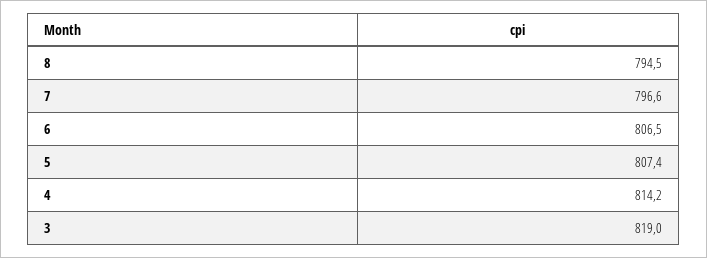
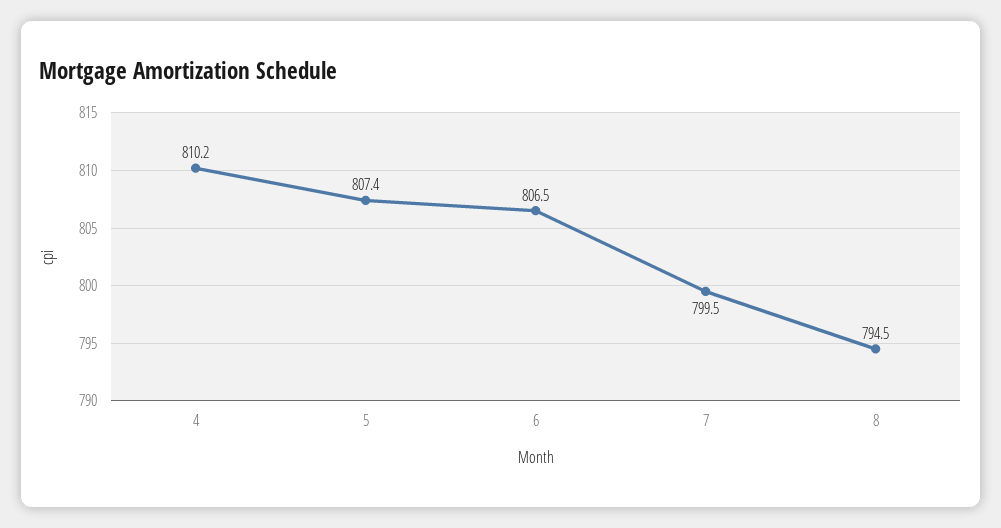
  {
    "8": 794.5,
-   "7": 796.6,
+   "7": 799.5,
    "6": 806.5,
    "5": 807.4,
-   "4": 814.2,
+   "4": 810.2
-   "3": 819
  }

